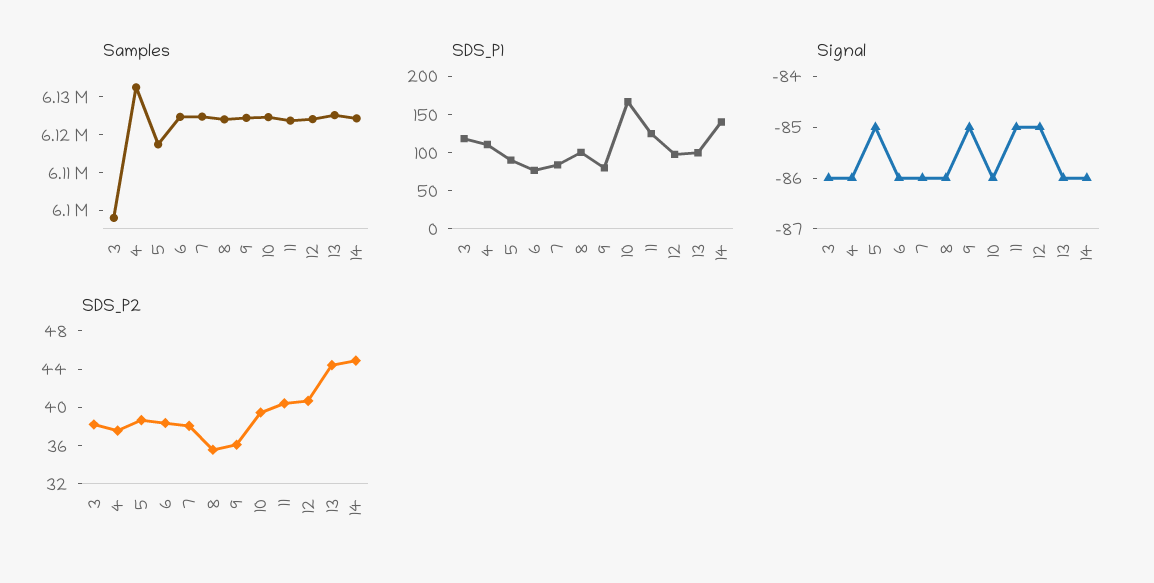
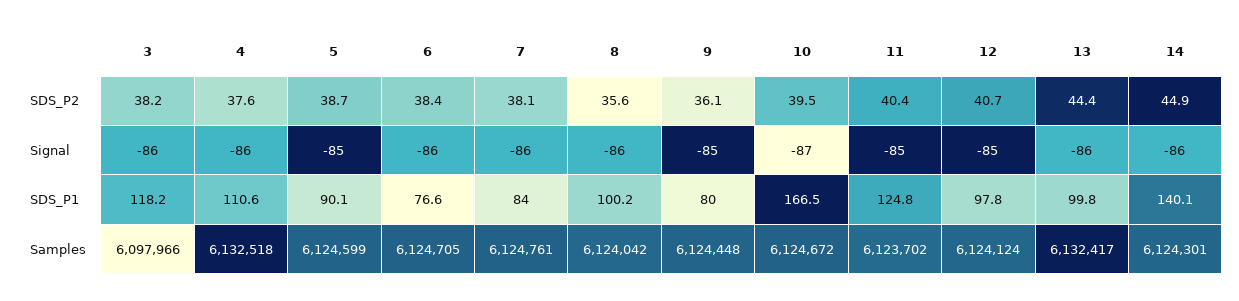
  {
    "Samples": {
      "3": 6097966,
      "4": 6132518,
-     "5": 6117500,
+     "5": 6124599,
      "6": 6124705,
      "7": 6124761,
      "8": 6124042,
      "9": 6124448,
      "10": 6124672,
      "11": 6123702,
      "12": 6124124,
-     "13": 6125000,
+     "13": 6132417,
      "14": 6124301
    },
    "SDS_P1": {
      "3": 118.2,
      "4": 110.6,
      "5": 90.1,
      "6": 76.6,
      "7": 84,
      "8": 100.2,
      "9": 80,
      "10": 166.5,
      "11": 124.8,
      "12": 97.8,
      "13": 99.8,
      "14": 140.1
    },
    "Signal": {
      "3": -86,
      "4": -86,
      "5": -85,
      "6": -86,
      "7": -86,
      "8": -86,
      "9": -85,
-     "10": -86,
+     "10": -87,
      "11": -85,
      "12": -85,
      "13": -86,
      "14": -86
    },
    "SDS_P2": {
      "3": 38.2,
      "4": 37.6,
      "5": 38.7,
      "6": 38.4,
      "7": 38.1,
      "8": 35.6,
      "9": 36.1,
      "10": 39.5,
      "11": 40.4,
      "12": 40.7,
      "13": 44.4,
      "14": 44.9
    }
  }

